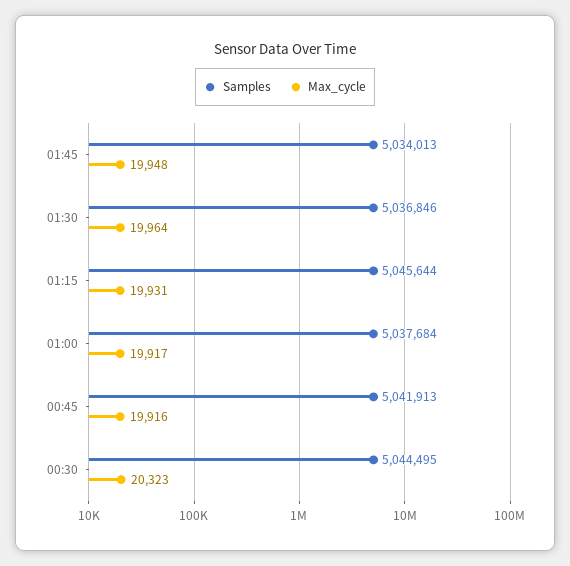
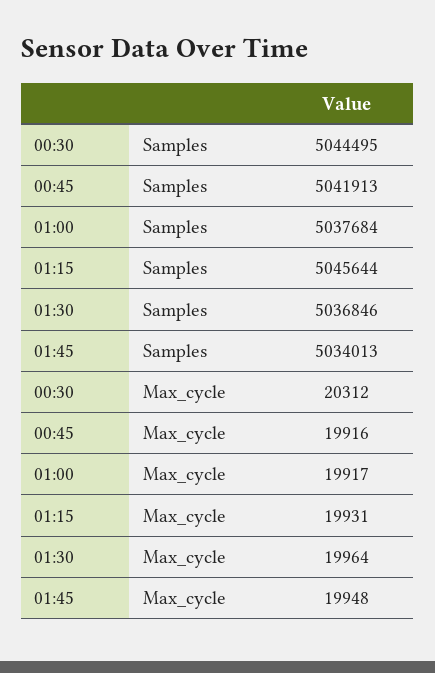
  {
    "Samples": {
      "01:45": 5034013,
      "01:30": 5036846,
      "01:15": 5045644,
      "01:00": 5037684,
      "00:45": 5041913,
      "00:30": 5044495
    },
    "Max_cycle": {
      "01:45": 19948,
      "01:30": 19964,
      "01:15": 19931,
      "01:00": 19917,
      "00:45": 19916,
-     "00:30": 20323
+     "00:30": 20312
    }
  }

